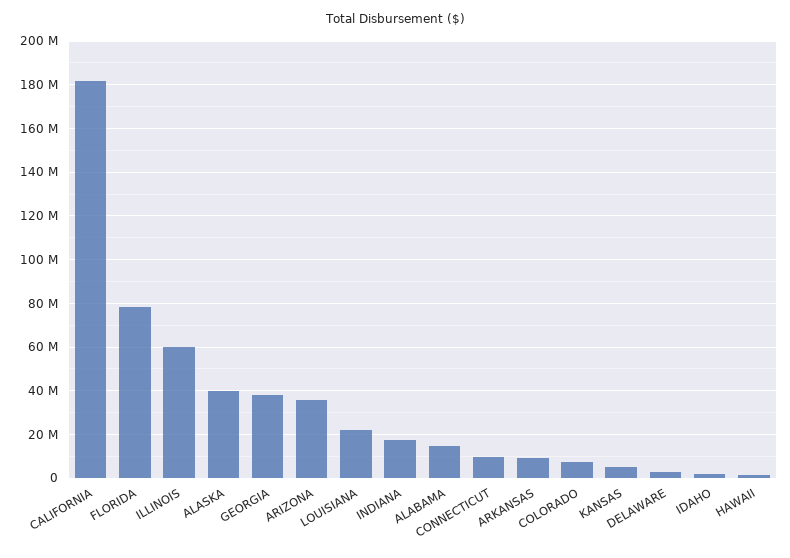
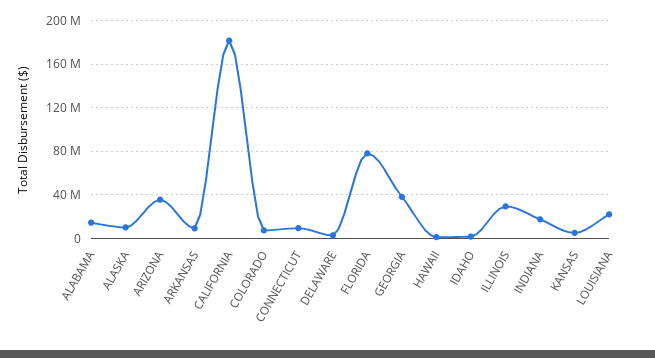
  {
    "CALIFORNIA": 180000000,
    "FLORIDA": 80000000,
-   "ILLINOIS": 60000000,
+   "ILLINOIS": 30000000,
-   "ALASKA": 40000000,
+   "ALASKA": 10000000,
    "GEORGIA": 40000000,
    "ARIZONA": 35000000,
    "LOUISIANA": 20000000,
    "INDIANA": 20000000,
    "ALABAMA": 15000000,
    "CONNECTICUT": 10000000,
    "ARKANSAS": 10000000,
    "COLORADO": 5000000,
    "KANSAS": 5000000,
    "DELAWARE": 5000000,
    "IDAHO": 0,
    "HAWAII": 0
  }

